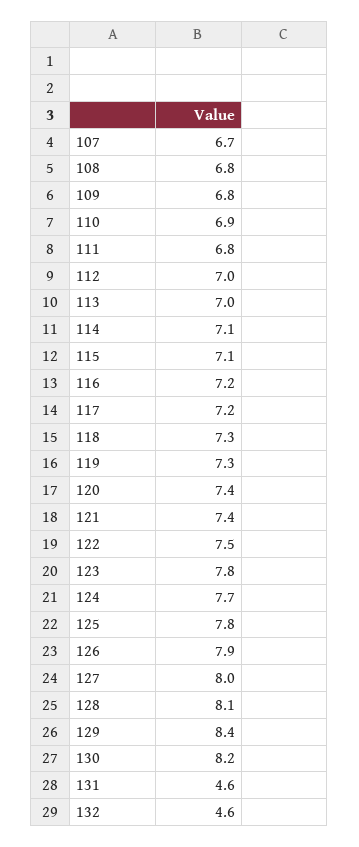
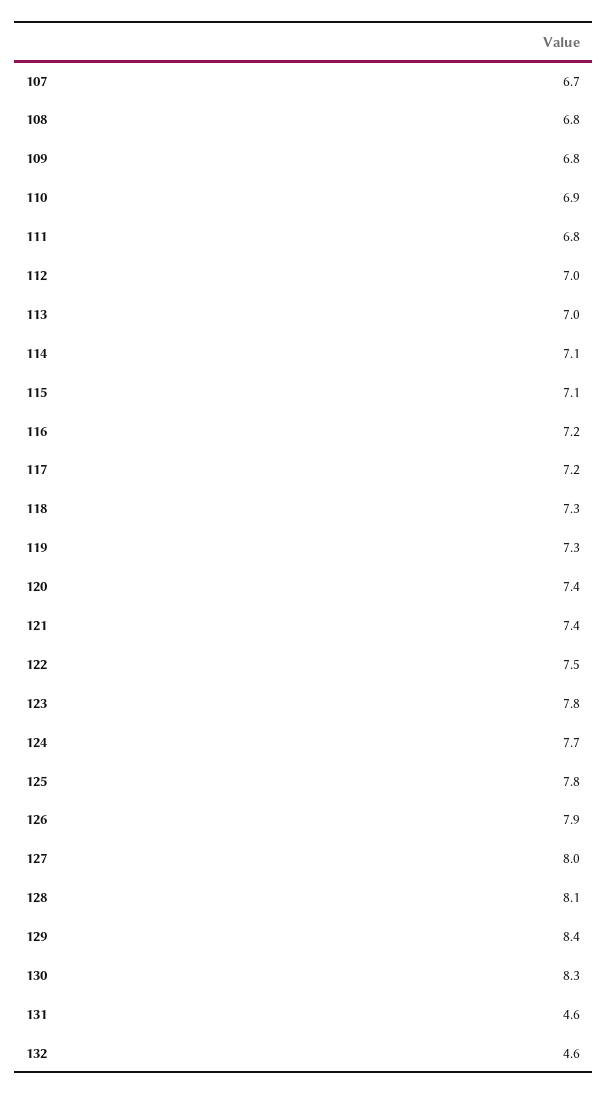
  {
    "107": 6.7,
    "108": 6.8,
    "109": 6.8,
    "110": 6.9,
    "111": 6.8,
    "112": 7,
    "113": 7,
    "114": 7.1,
    "115": 7.1,
    "116": 7.2,
    "117": 7.2,
    "118": 7.3,
    "119": 7.3,
    "120": 7.4,
    "121": 7.4,
    "122": 7.5,
    "123": 7.8,
    "124": 7.7,
    "125": 7.8,
    "126": 7.9,
    "127": 8,
    "128": 8.1,
    "129": 8.4,
-   "130": 8.2,
+   "130": 8.3,
    "131": 4.6,
    "132": 4.6
  }

